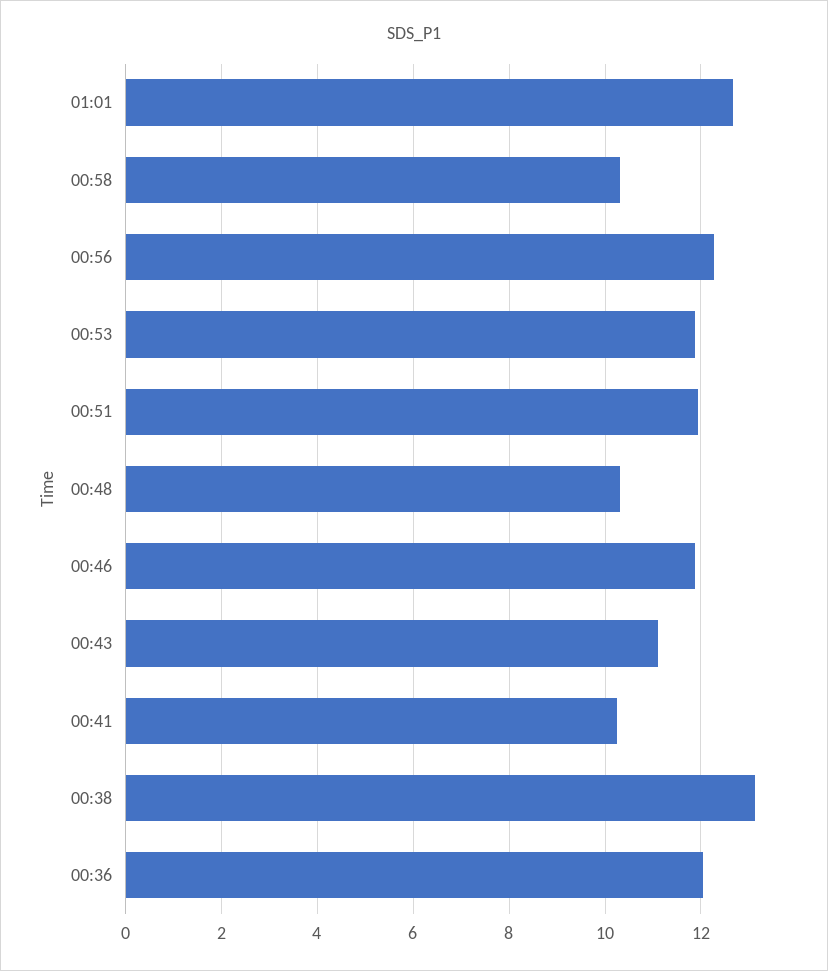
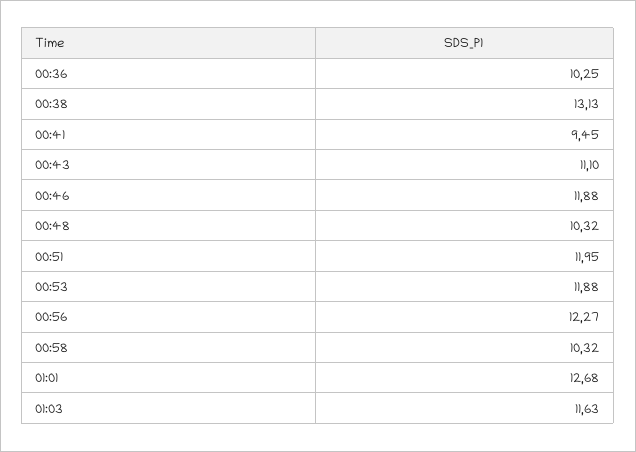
  {
    "01:01": 12.68,
    "00:58": 10.32,
    "00:56": 12.27,
    "00:53": 11.88,
    "00:51": 11.95,
    "00:48": 10.32,
    "00:46": 11.88,
    "00:43": 11.1,
-   "00:41": 10.2,
+   "00:41": 9.45,
    "00:38": 13.13,
-   "00:36": 12
+   "00:36": 10.25,
+   "01:03": 11.63
  }

